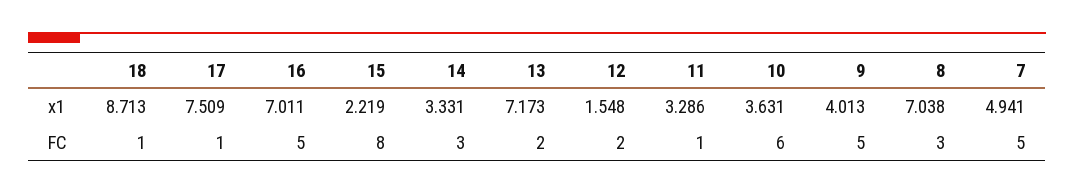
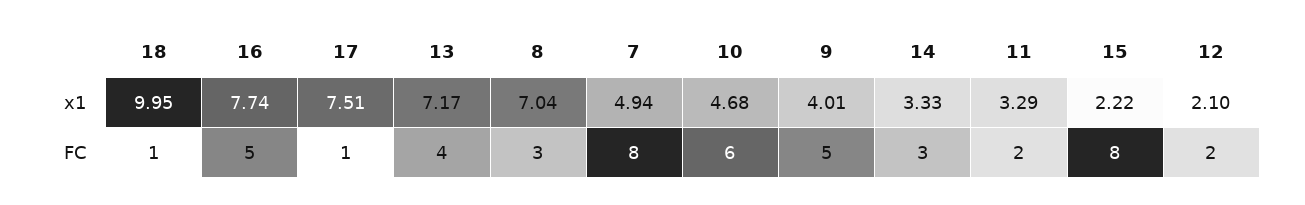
  {
    "18": {
-     "x1": 8.713,
+     "x1": 9.95,
      "FC": 1
    },
    "17": {
      "x1": 7.509,
      "FC": 1
    },
    "16": {
-     "x1": 7.011,
+     "x1": 7.74,
      "FC": 5
    },
    "15": {
      "x1": 2.219,
      "FC": 8
    },
    "14": {
      "x1": 3.331,
      "FC": 3
    },
    "13": {
      "x1": 7.173,
-     "FC": 2
+     "FC": 4
    },
    "12": {
-     "x1": 1.548,
+     "x1": 2.1,
      "FC": 2
    },
    "11": {
      "x1": 3.286,
-     "FC": 1
+     "FC": 2
    },
    "10": {
-     "x1": 3.631,
+     "x1": 4.68,
      "FC": 6
    },
    "9": {
      "x1": 4.013,
      "FC": 5
    },
    "8": {
      "x1": 7.038,
      "FC": 3
    },
    "7": {
      "x1": 4.941,
-     "FC": 5
+     "FC": 8
    }
  }

